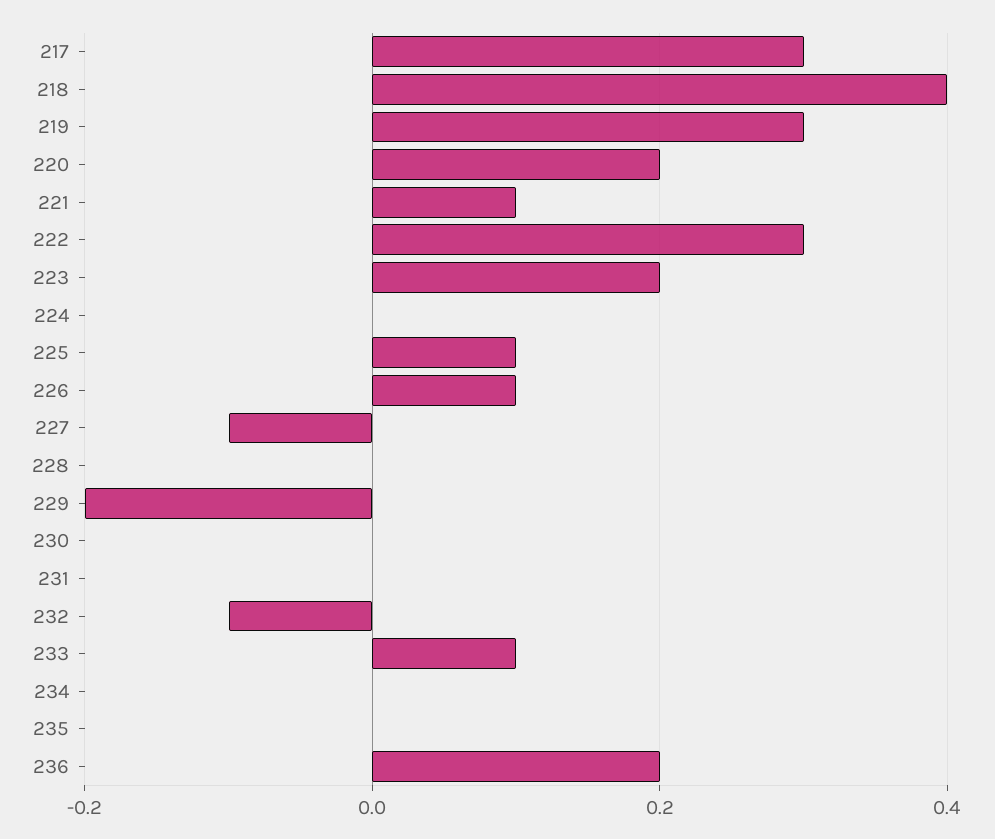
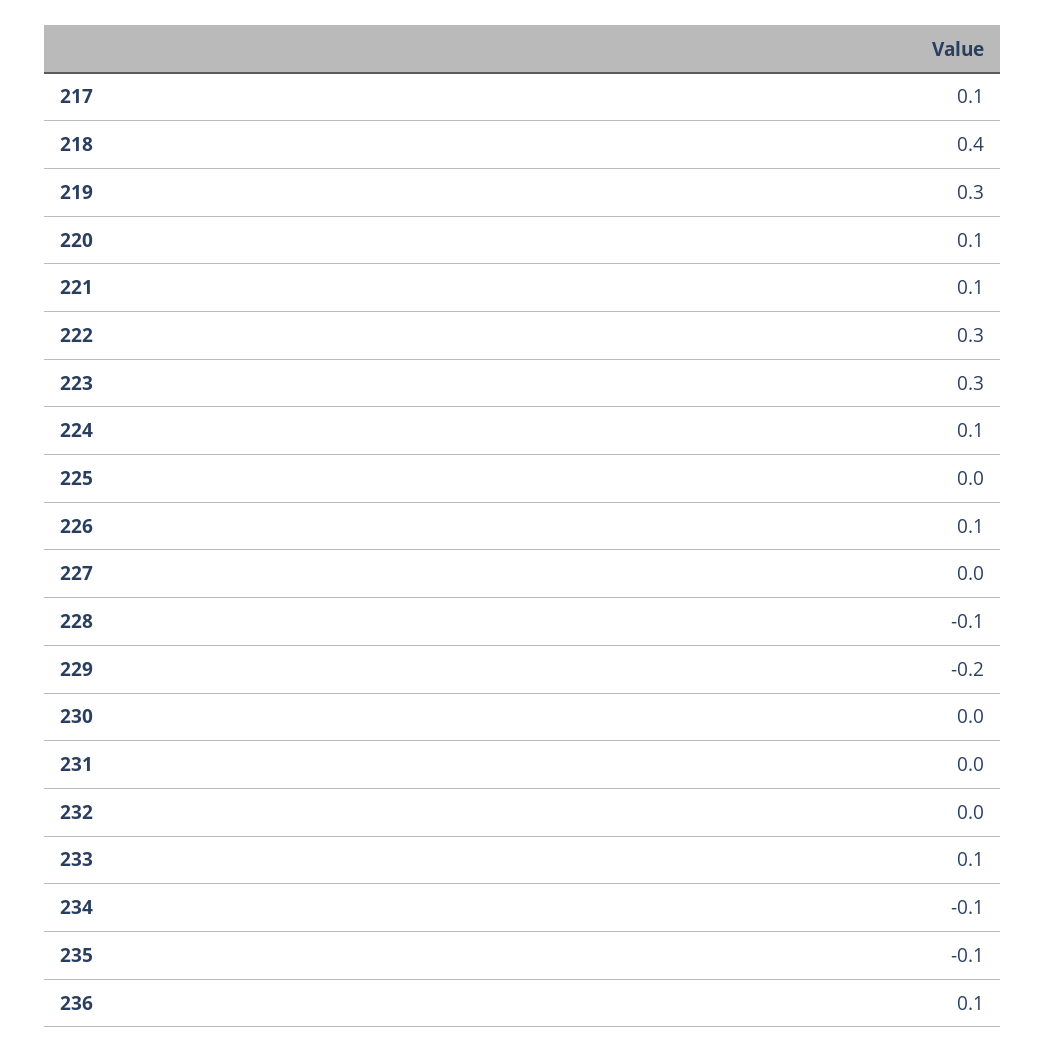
  {
-   "217": 0.3,
+   "217": 0.1,
    "218": 0.4,
    "219": 0.3,
-   "220": 0.2,
+   "220": 0.1,
    "221": 0.1,
    "222": 0.3,
-   "223": 0.2,
+   "223": 0.3,
-   "224": 0,
+   "224": 0.1,
-   "225": 0.1,
+   "225": 0,
    "226": 0.1,
-   "227": -0.1,
+   "227": 0,
-   "228": 0,
+   "228": -0.1,
    "229": -0.2,
    "230": 0,
    "231": 0,
-   "232": -0.1,
+   "232": 0,
    "233": 0.1,
-   "234": 0,
+   "234": -0.1,
-   "235": 0,
+   "235": -0.1,
-   "236": 0.2
+   "236": 0.1
  }

